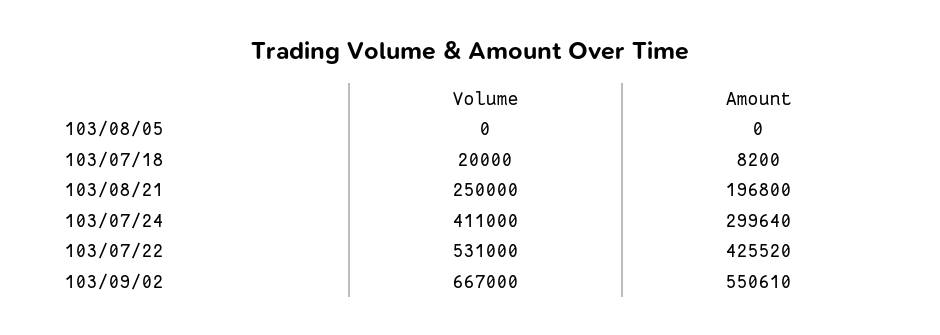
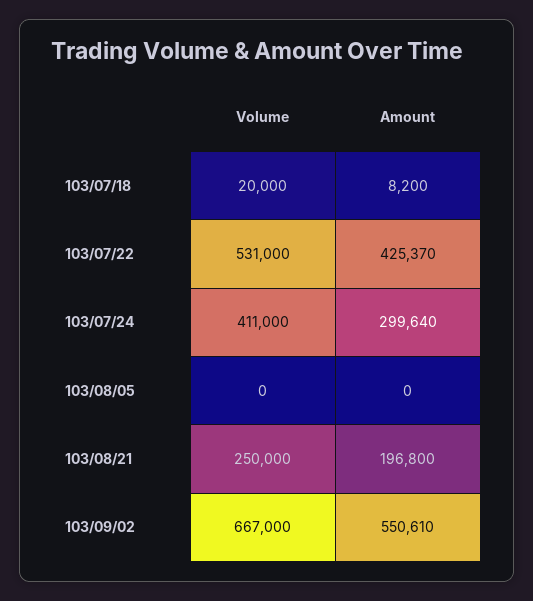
  {
    "Volume": {
      "103/08/05": 0,
      "103/07/18": 20000,
      "103/08/21": 250000,
      "103/07/24": 411000,
      "103/07/22": 531000,
      "103/09/02": 667000
    },
    "Amount": {
      "103/08/05": 0,
      "103/07/18": 8200,
      "103/08/21": 196800,
      "103/07/24": 299640,
-     "103/07/22": 425520,
+     "103/07/22": 425370,
      "103/09/02": 550610
    }
  }

